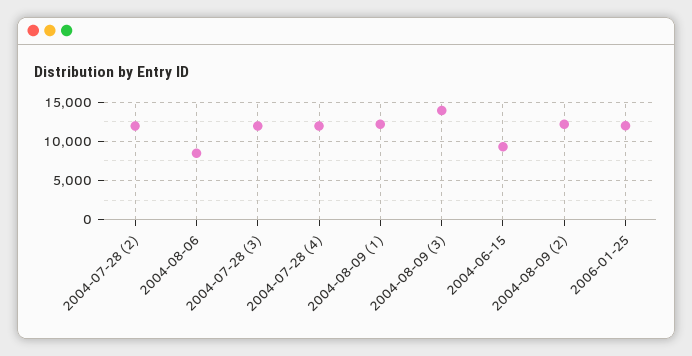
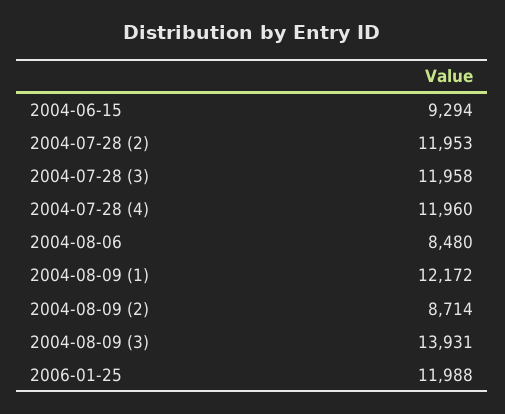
  {
    "2004-07-28 (2)": 11953,
    "2004-08-06": 8480,
    "2004-07-28 (3)": 11958,
    "2004-07-28 (4)": 11960,
    "2004-08-09 (1)": 12172,
    "2004-08-09 (3)": 13931,
    "2004-06-15": 9294,
-   "2004-08-09 (2)": 12000,
+   "2004-08-09 (2)": 8714,
    "2006-01-25": 11988
  }

